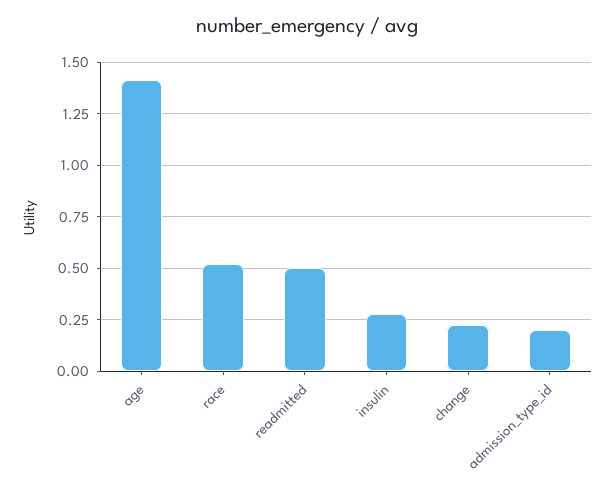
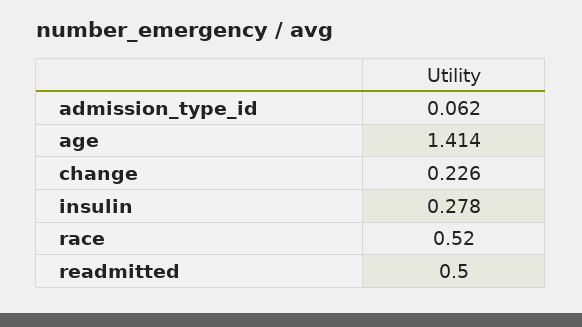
  {
    "age": 1.414,
    "race": 0.52,
    "readmitted": 0.5,
    "insulin": 0.278,
    "change": 0.226,
-   "admission_type_id": 0.2
+   "admission_type_id": 0.062
  }

